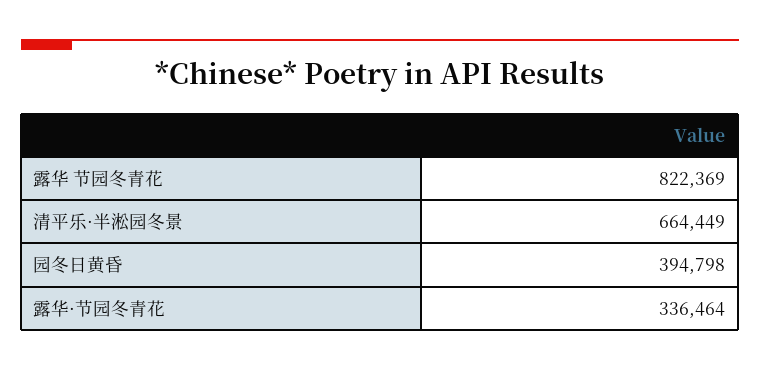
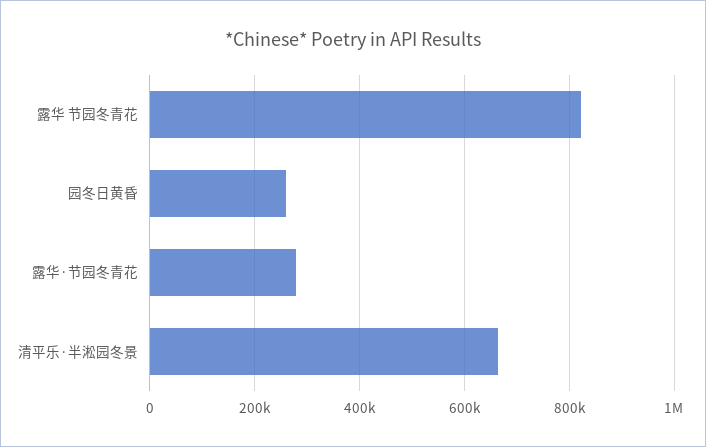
  {
    "露华 节园冬青花": 822369,
    "清平乐·半淞园冬景": 664449,
-   "园冬日黄昏": 394798,
+   "园冬日黄昏": 260000,
-   "露华·节园冬青花": 336464
+   "露华·节园冬青花": 280000
  }

